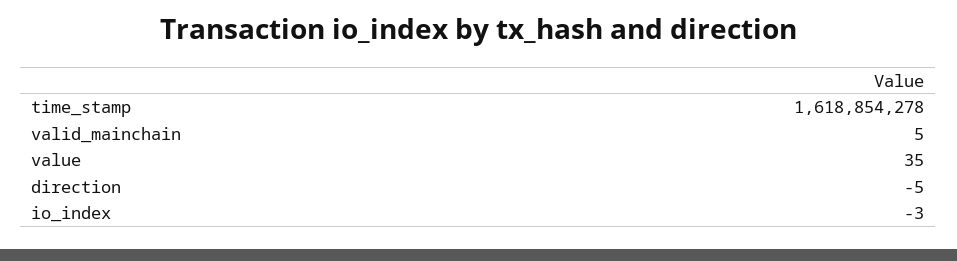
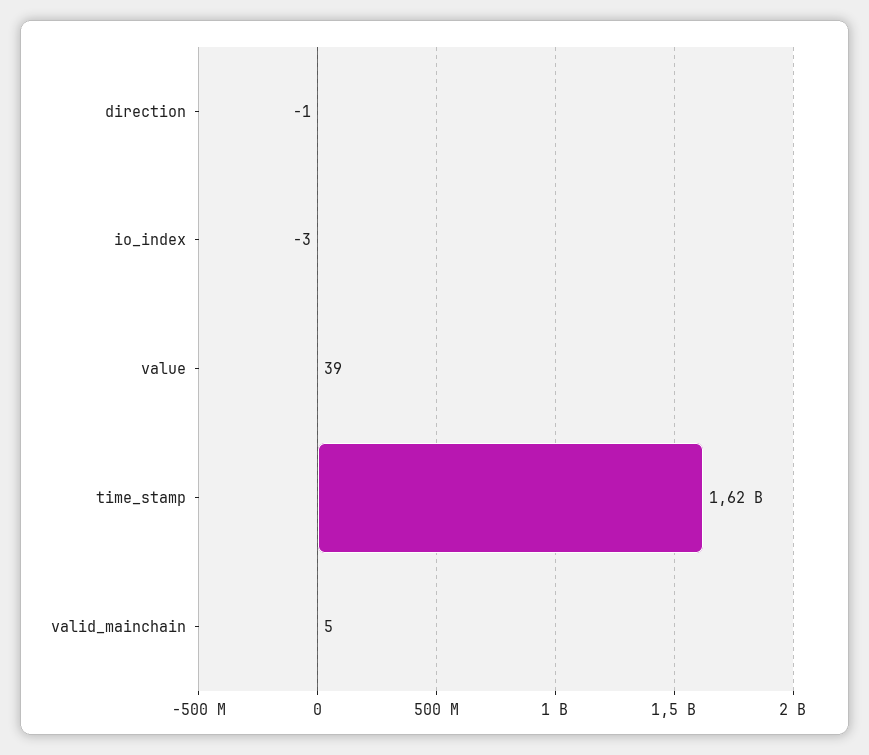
  {
    "time_stamp": 1618854278,
    "valid_mainchain": 5,
-   "value": 35,
+   "value": 39,
-   "direction": -5,
+   "direction": -1,
    "io_index": -3
  }

